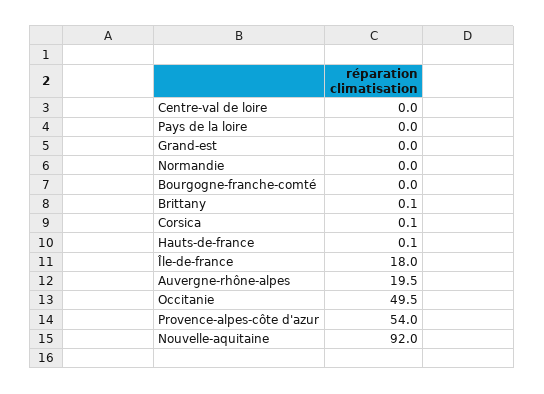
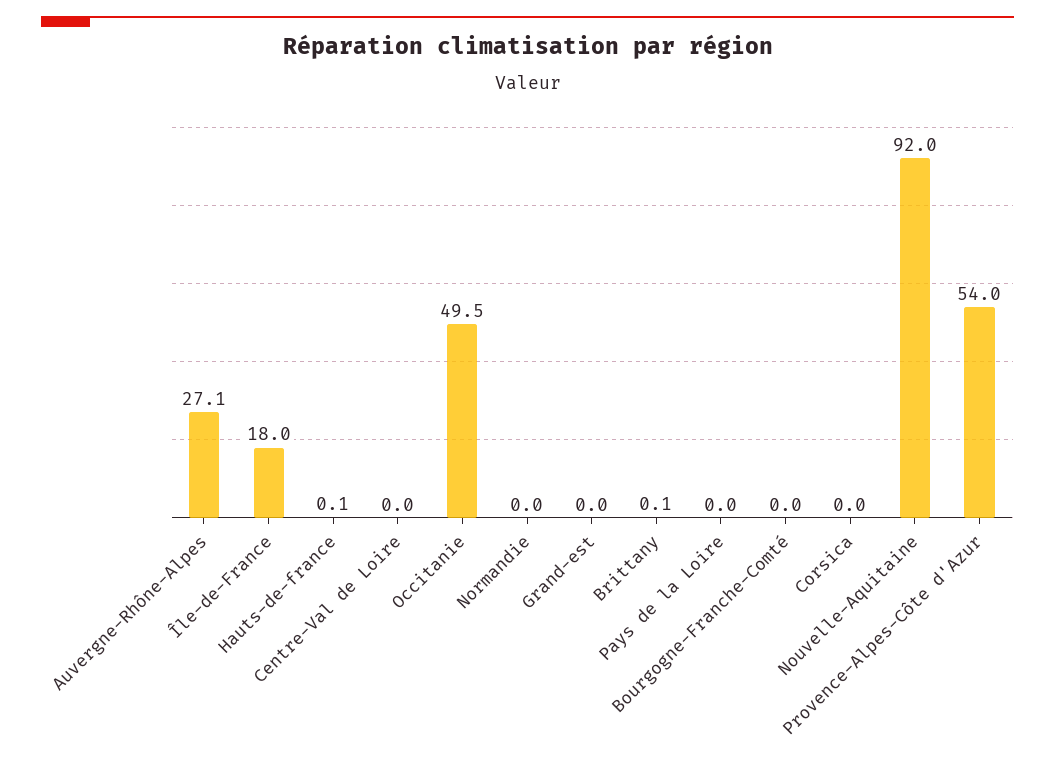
  {
    "Centre-val de loire": 0,
    "Pays de la loire": 0,
    "Grand-est": 0,
    "Normandie": 0,
    "Bourgogne-franche-comté": 0,
    "Brittany": 0.1,
-   "Corsica": 0.1,
+   "Corsica": 0,
    "Hauts-de-france": 0.1,
    "Île-de-france": 18,
-   "Auvergne-rhône-alpes": 19.5,
+   "Auvergne-rhône-alpes": 27.1,
    "Occitanie": 49.5,
    "Provence-alpes-côte d'azur": 54,
    "Nouvelle-aquitaine": 92
  }

